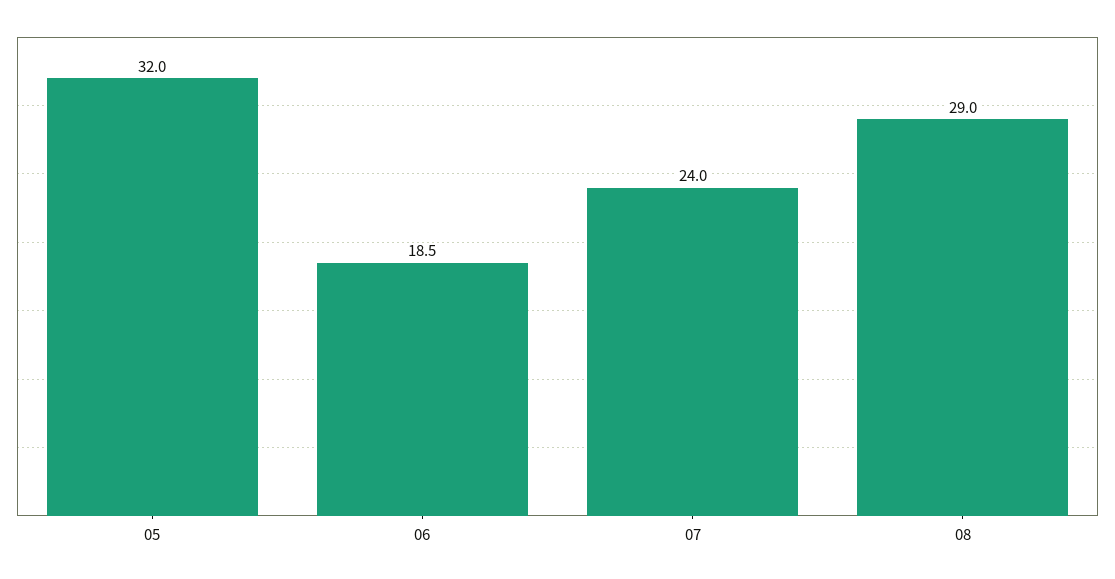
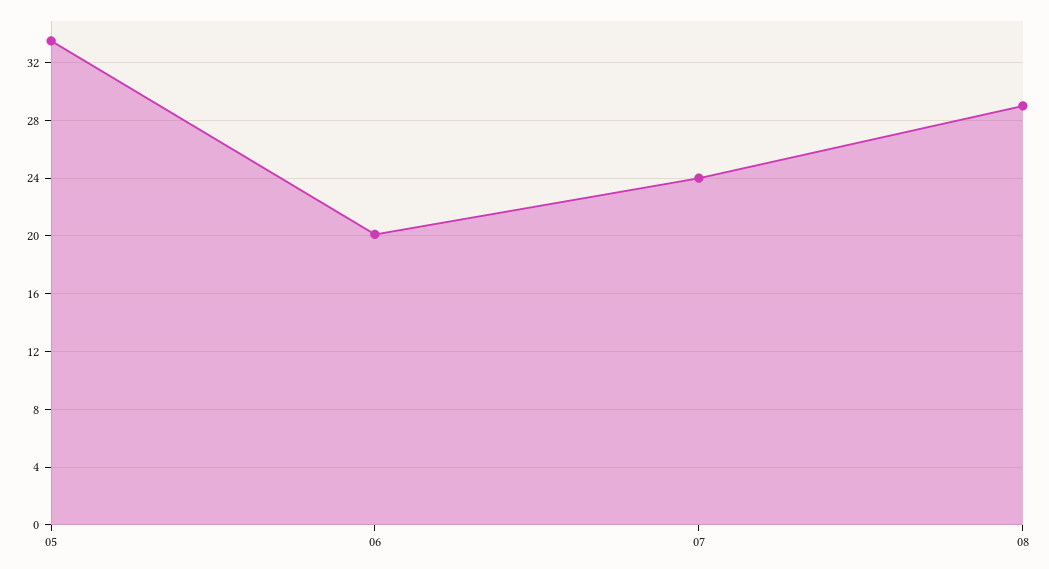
  {
-   "05": 32,
+   "05": 33.5,
-   "06": 18.5,
+   "06": 20,
    "07": 24,
    "08": 29
  }

